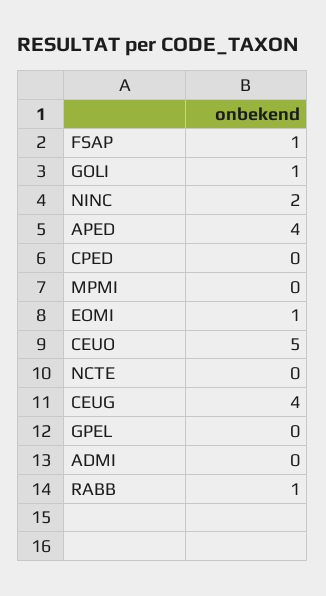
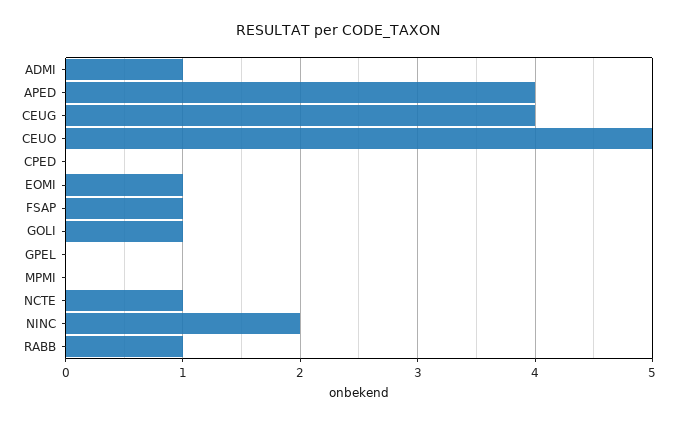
  {
    "FSAP": 1,
    "GOLI": 1,
    "NINC": 2,
    "APED": 4,
    "CPED": 0,
    "MPMI": 0,
    "EOMI": 1,
    "CEUO": 5,
-   "NCTE": 0,
+   "NCTE": 1,
    "CEUG": 4,
    "GPEL": 0,
-   "ADMI": 0,
+   "ADMI": 1,
    "RABB": 1
  }

